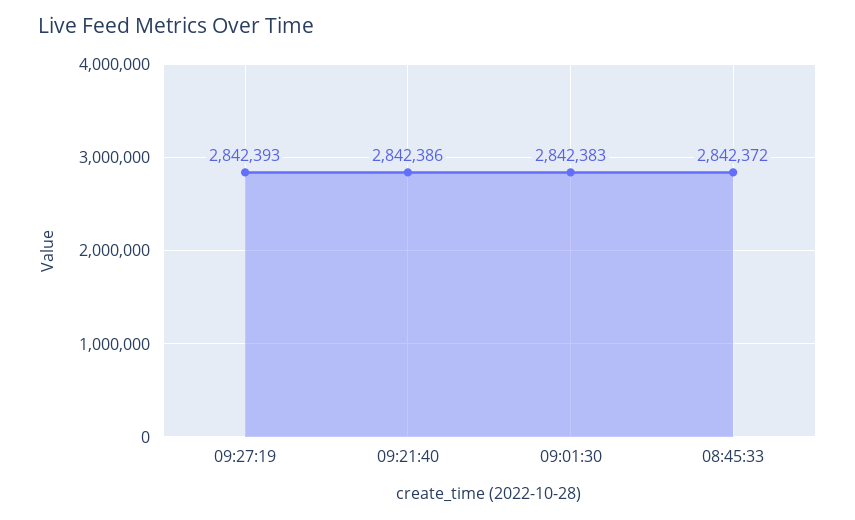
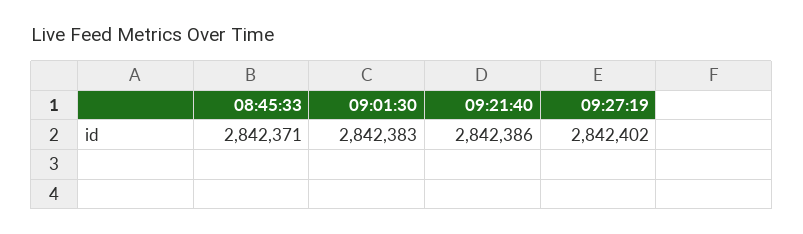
  {
-   "09:27:19": 2842393,
+   "09:27:19": 2842402,
    "09:21:40": 2842386,
    "09:01:30": 2842383,
-   "08:45:33": 2842372
+   "08:45:33": 2842371
  }

